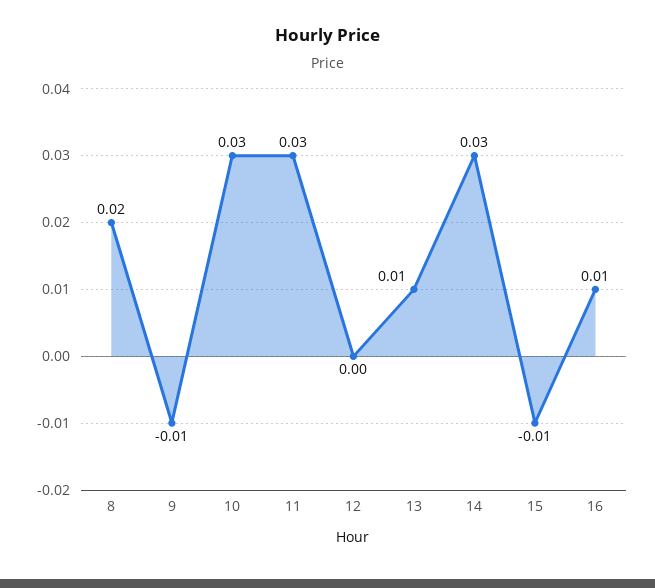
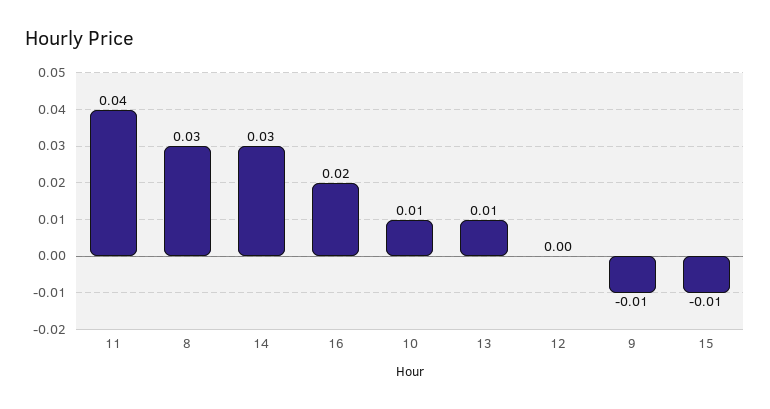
  {
-   "8": 0.02,
+   "8": 0.03,
    "9": -0.01,
-   "10": 0.03,
+   "10": 0.01,
-   "11": 0.03,
+   "11": 0.04,
    "12": 0,
    "13": 0.01,
    "14": 0.03,
    "15": -0.01,
-   "16": 0.01
+   "16": 0.02
  }

